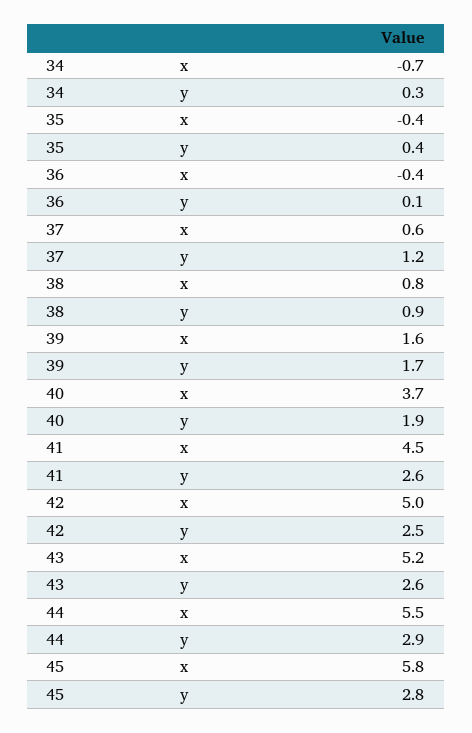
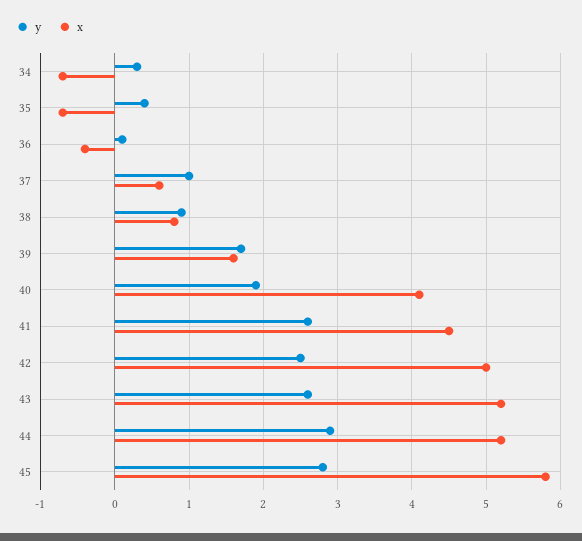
  {
    "x": {
      "34": -0.7,
-     "35": -0.4,
+     "35": -0.7,
      "36": -0.4,
      "37": 0.6,
      "38": 0.8,
      "39": 1.6,
-     "40": 3.7,
+     "40": 4.1,
      "41": 4.5,
      "42": 5,
      "43": 5.2,
-     "44": 5.5,
+     "44": 5.2,
      "45": 5.8
    },
    "y": {
      "34": 0.3,
      "35": 0.4,
      "36": 0.1,
-     "37": 1.2,
+     "37": 1,
      "38": 0.9,
      "39": 1.7,
      "40": 1.9,
      "41": 2.6,
      "42": 2.5,
      "43": 2.6,
      "44": 2.9,
      "45": 2.8
    }
  }

